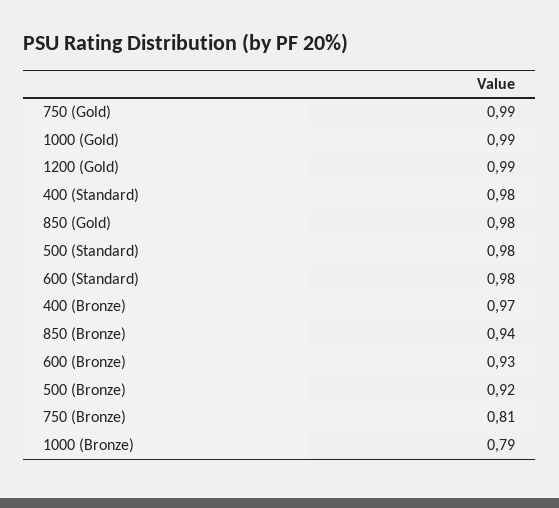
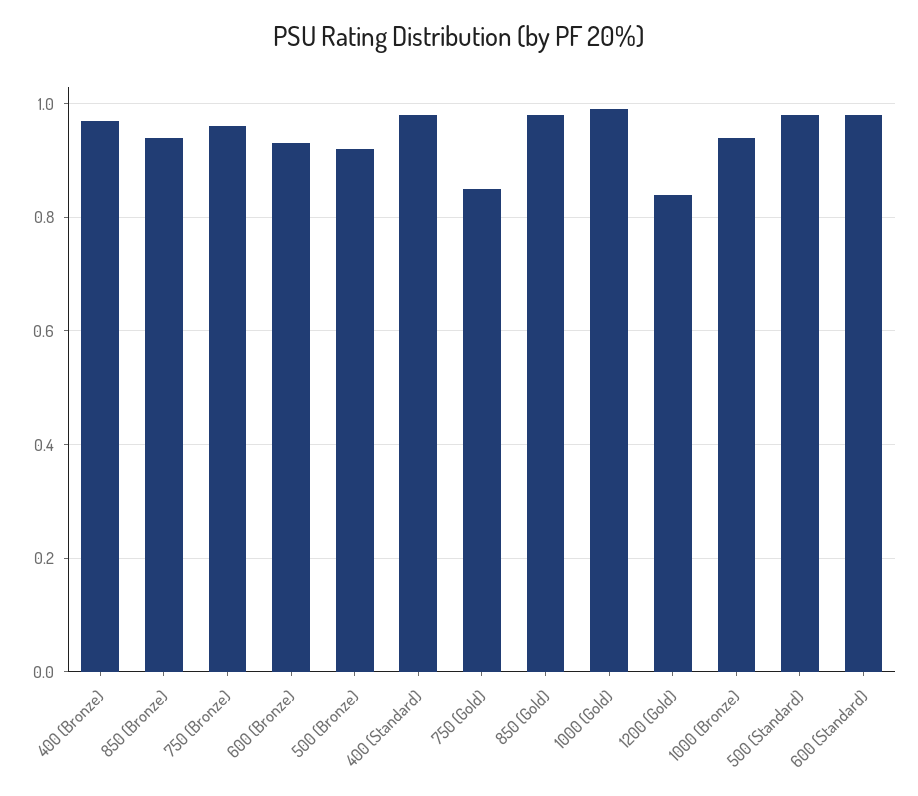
  {
-   "750 (Gold)": 0.99,
+   "750 (Gold)": 0.85,
    "1000 (Gold)": 0.99,
-   "1200 (Gold)": 0.99,
+   "1200 (Gold)": 0.85,
    "400 (Standard)": 0.98,
    "850 (Gold)": 0.98,
    "500 (Standard)": 0.98,
    "600 (Standard)": 0.98,
    "400 (Bronze)": 0.97,
    "850 (Bronze)": 0.94,
    "600 (Bronze)": 0.93,
    "500 (Bronze)": 0.92,
-   "750 (Bronze)": 0.81,
+   "750 (Bronze)": 0.95,
-   "1000 (Bronze)": 0.79
+   "1000 (Bronze)": 0.95
  }

